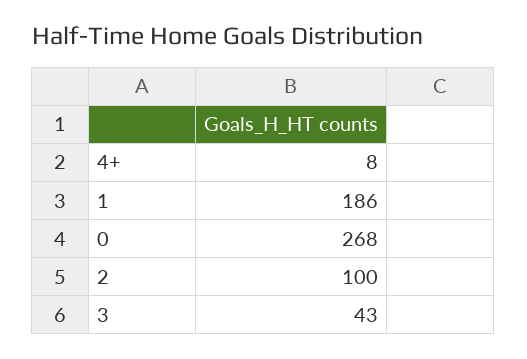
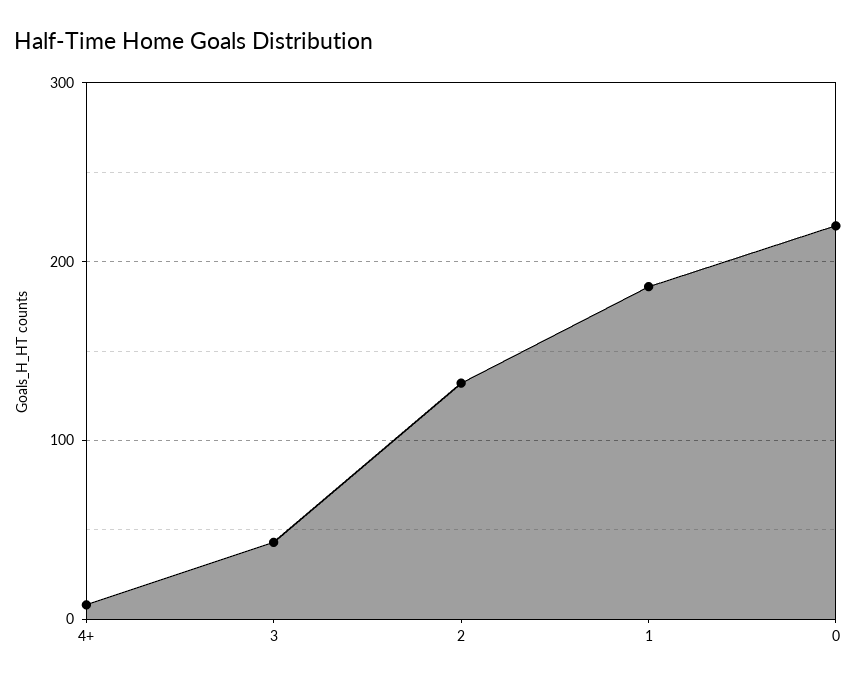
  {
    "4+": 8,
    "1": 186,
-   "0": 268,
+   "0": 220,
-   "2": 100,
+   "2": 130,
    "3": 43
  }

